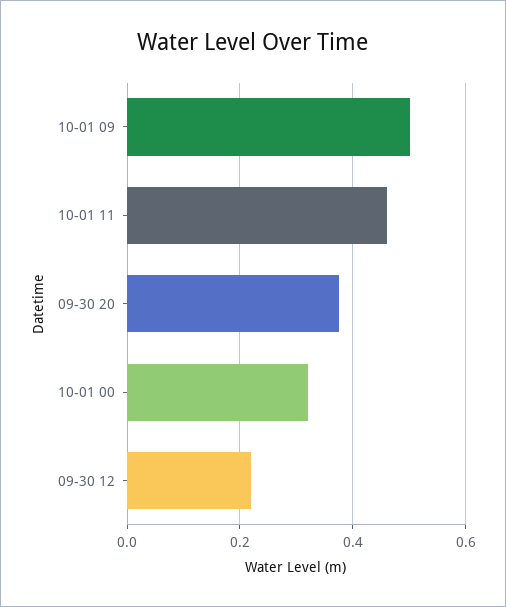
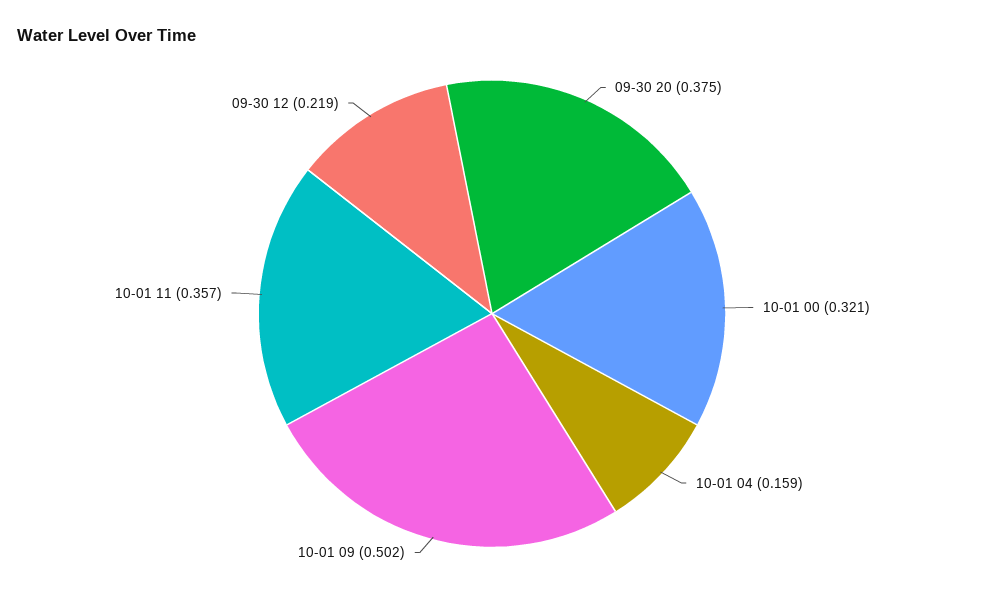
  {
    "10-01 09": 0.502,
-   "10-01 11": 0.46,
+   "10-01 11": 0.357,
    "09-30 20": 0.375,
    "10-01 00": 0.321,
-   "09-30 12": 0.219
+   "09-30 12": 0.219,
+   "10-01 04": 0.159
  }

